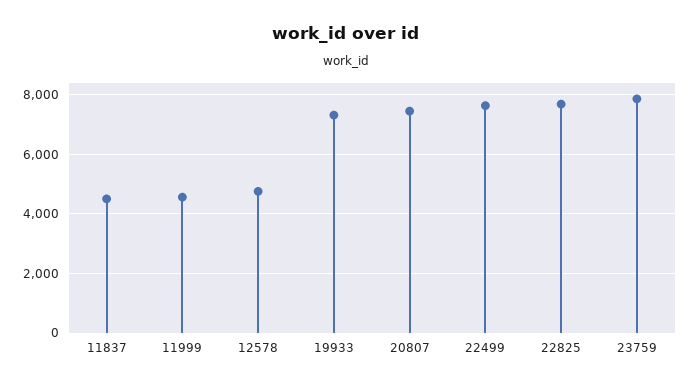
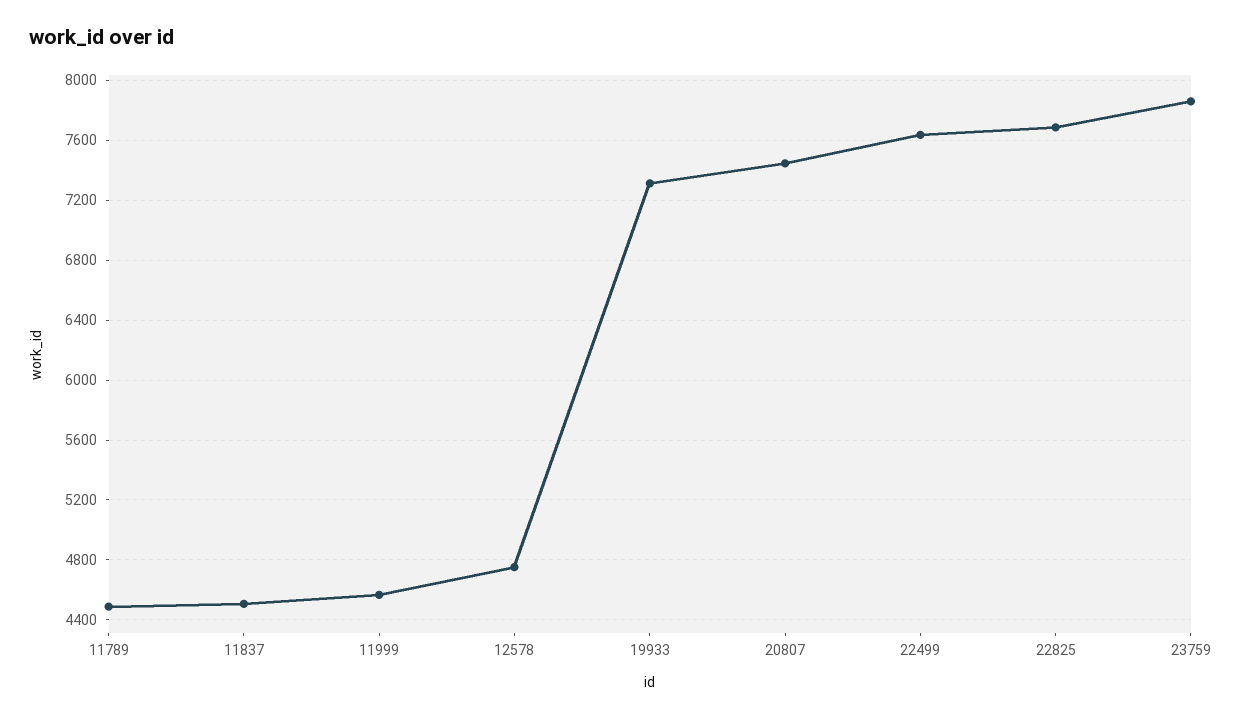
  {
    "11837": 4500,
    "11999": 4550,
    "12578": 4750,
    "19933": 7300,
    "20807": 7450,
    "22499": 7650,
    "22825": 7700,
-   "23759": 7850
+   "23759": 7850,
+   "11789": 4500
  }

